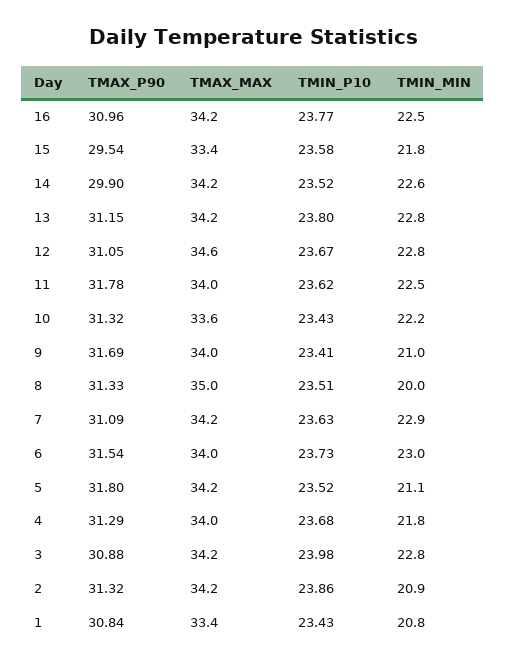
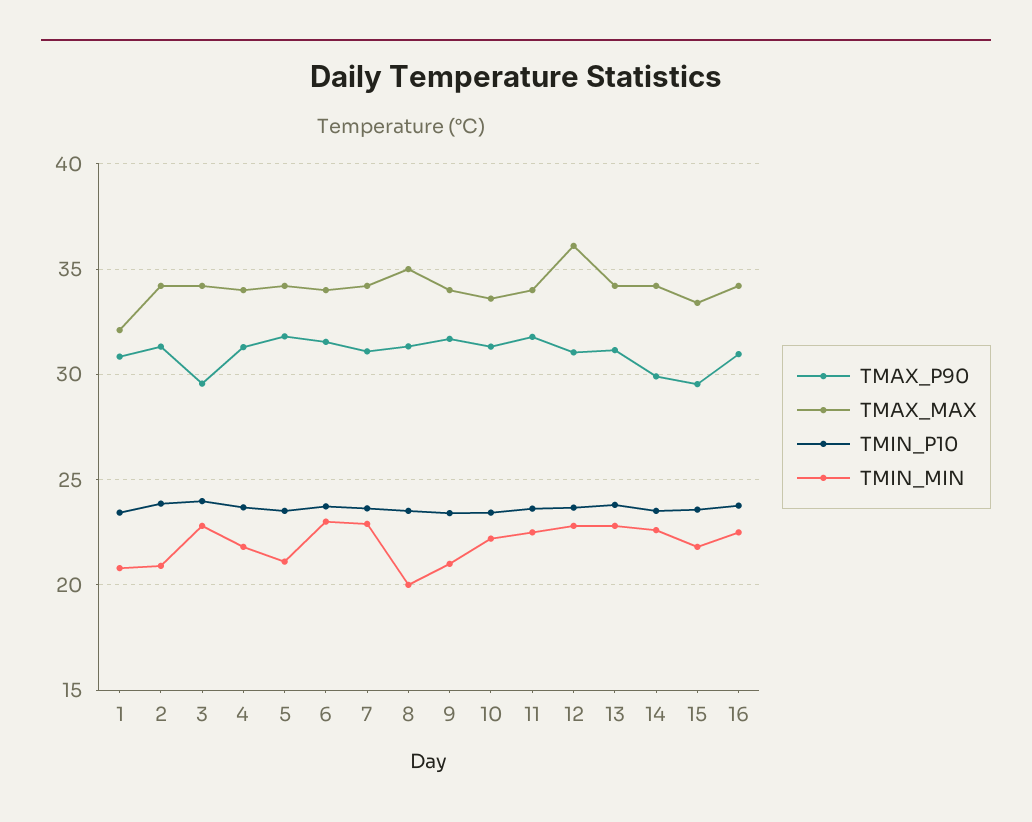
  {
    "TMAX_P90": {
      "16": 30.96,
      "15": 29.54,
      "14": 29.9,
      "13": 31.15,
      "12": 31.05,
      "11": 31.78,
      "10": 31.32,
      "9": 31.69,
      "8": 31.33,
      "7": 31.09,
      "6": 31.54,
      "5": 31.8,
      "4": 31.29,
-     "3": 30.88,
+     "3": 29.5,
      "2": 31.32,
      "1": 30.84
    },
    "TMAX_MAX": {
      "16": 34.2,
      "15": 33.4,
      "14": 34.2,
      "13": 34.2,
-     "12": 34.6,
+     "12": 36,
      "11": 34,
      "10": 33.6,
      "9": 34,
      "8": 35,
      "7": 34.2,
      "6": 34,
      "5": 34.2,
      "4": 34,
      "3": 34.2,
      "2": 34.2,
-     "1": 33.4
+     "1": 32
    },
    "TMIN_P10": {
      "16": 23.77,
      "15": 23.58,
      "14": 23.52,
      "13": 23.8,
      "12": 23.67,
      "11": 23.62,
      "10": 23.43,
      "9": 23.41,
      "8": 23.51,
      "7": 23.63,
      "6": 23.73,
      "5": 23.52,
      "4": 23.68,
      "3": 23.98,
      "2": 23.86,
      "1": 23.43
    },
    "TMIN_MIN": {
      "16": 22.5,
      "15": 21.8,
      "14": 22.6,
      "13": 22.8,
      "12": 22.8,
      "11": 22.5,
      "10": 22.2,
      "9": 21,
      "8": 20,
      "7": 22.9,
      "6": 23,
      "5": 21.1,
      "4": 21.8,
      "3": 22.8,
      "2": 20.9,
      "1": 20.8
    }
  }

